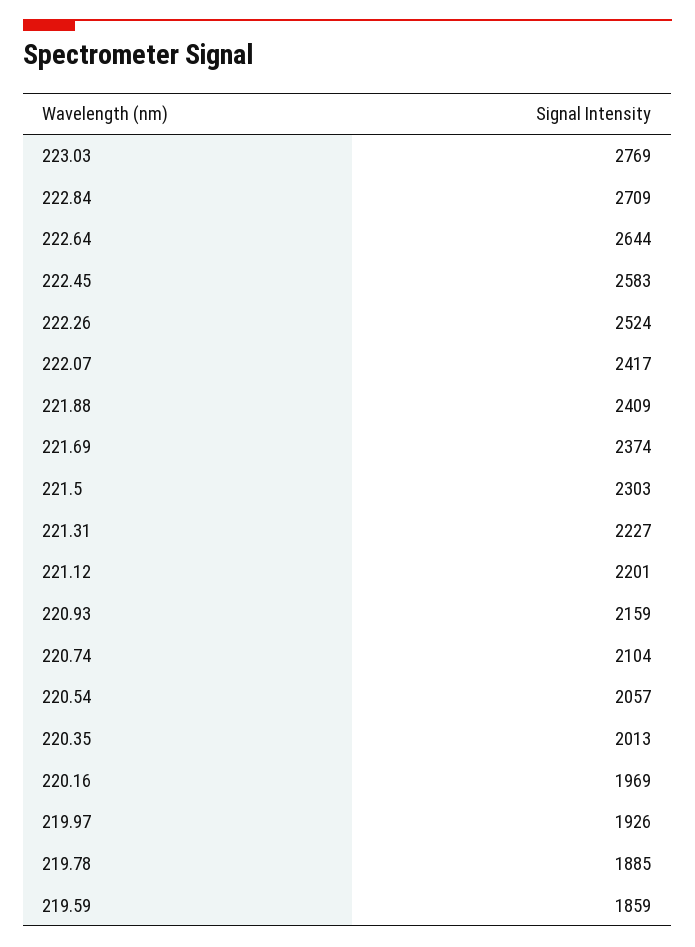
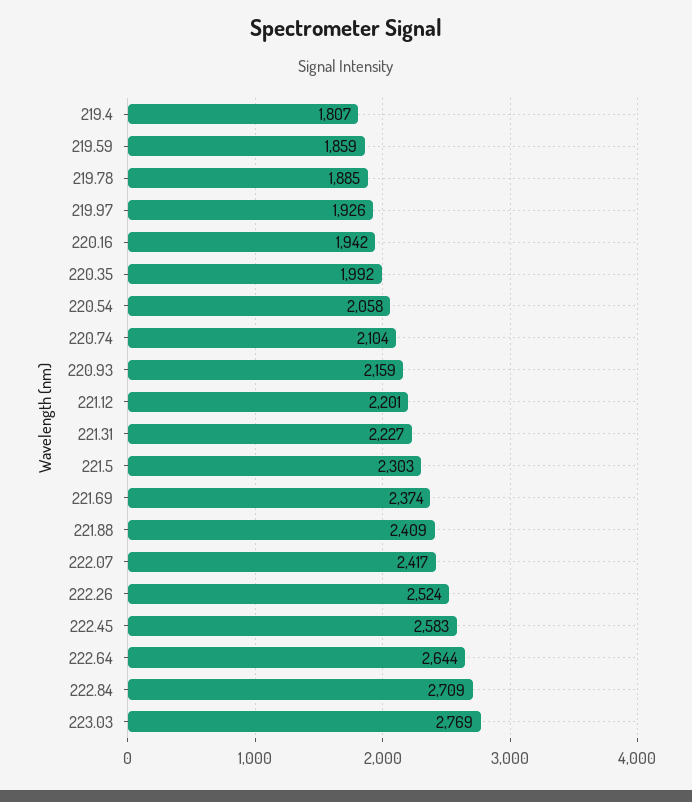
  {
    "223.03": 2769,
    "222.84": 2709,
    "222.64": 2644,
    "222.45": 2583,
    "222.26": 2524,
    "222.07": 2417,
    "221.88": 2409,
    "221.69": 2374,
    "221.5": 2303,
    "221.31": 2227,
    "221.12": 2201,
    "220.93": 2159,
    "220.74": 2104,
-   "220.54": 2057,
+   "220.54": 2058,
-   "220.35": 2013,
+   "220.35": 1992,
-   "220.16": 1969,
+   "220.16": 1942,
    "219.97": 1926,
    "219.78": 1885,
-   "219.59": 1859
+   "219.59": 1859,
+   "219.4": 1807
  }

